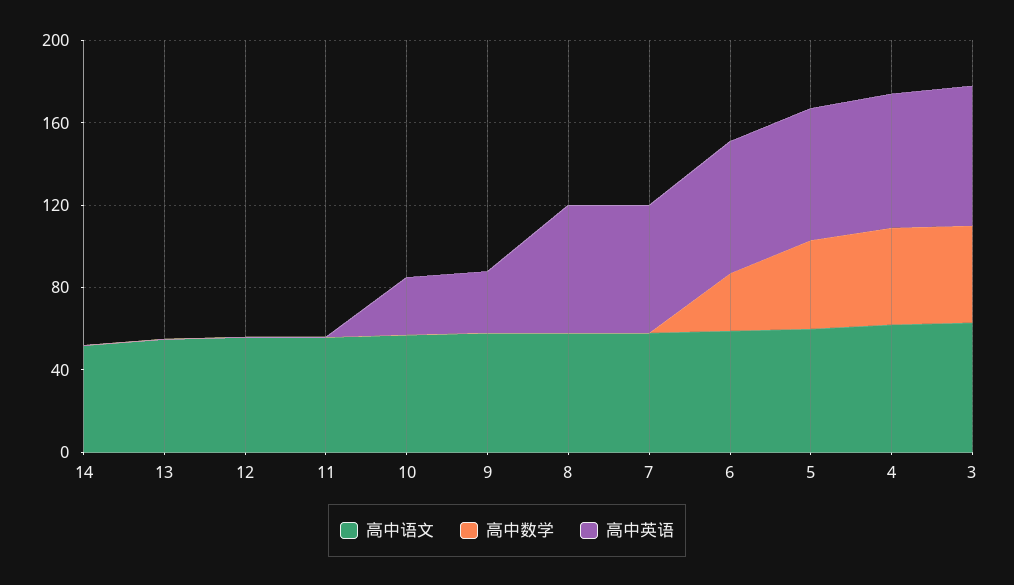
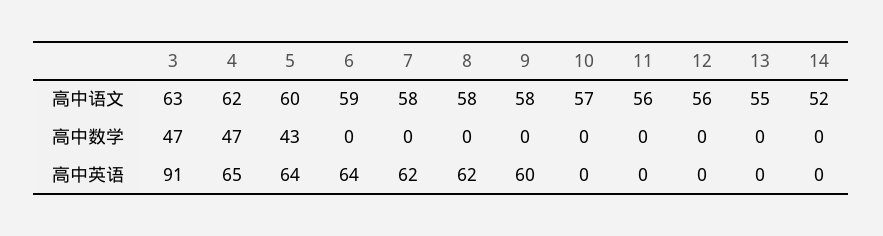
  {
    "高中语文": {
      "14": 52,
      "13": 55,
      "12": 56,
      "11": 56,
      "10": 57,
      "9": 58,
      "8": 58,
      "7": 58,
      "6": 59,
      "5": 60,
      "4": 62,
      "3": 63
    },
    "高中数学": {
      "14": 0,
      "13": 0,
      "12": 0,
      "11": 0,
      "10": 0,
      "9": 0,
      "8": 0,
      "7": 0,
-     "6": 30,
+     "6": 0,
      "5": 43,
      "4": 47,
      "3": 47
    },
    "高中英语": {
      "14": 0,
      "13": 0,
      "12": 0,
      "11": 0,
-     "10": 30,
+     "10": 0,
-     "9": 30,
+     "9": 60,
      "8": 62,
      "7": 62,
      "6": 64,
      "5": 64,
      "4": 65,
-     "3": 70
+     "3": 91
    }
  }

